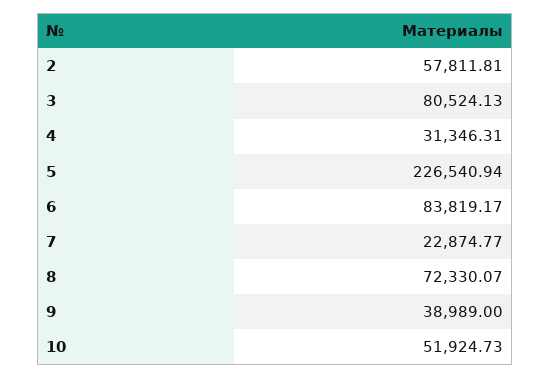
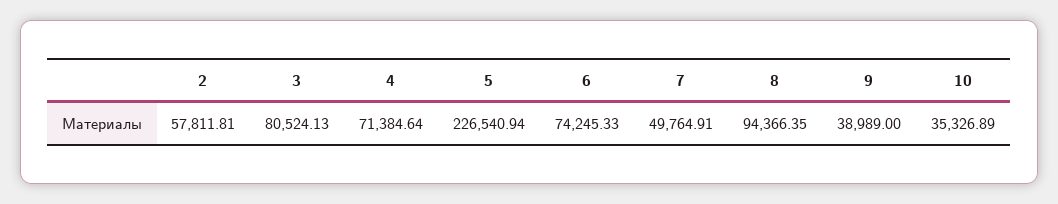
  {
    "2": 57811.81,
    "3": 80524.13,
-   "4": 31346.31,
+   "4": 71384.64,
    "5": 226540.94,
-   "6": 83819.17,
+   "6": 74245.33,
-   "7": 22874.77,
+   "7": 49764.91,
-   "8": 72330.07,
+   "8": 94366.35,
    "9": 38989,
-   "10": 51924.73
+   "10": 35326.89
  }

